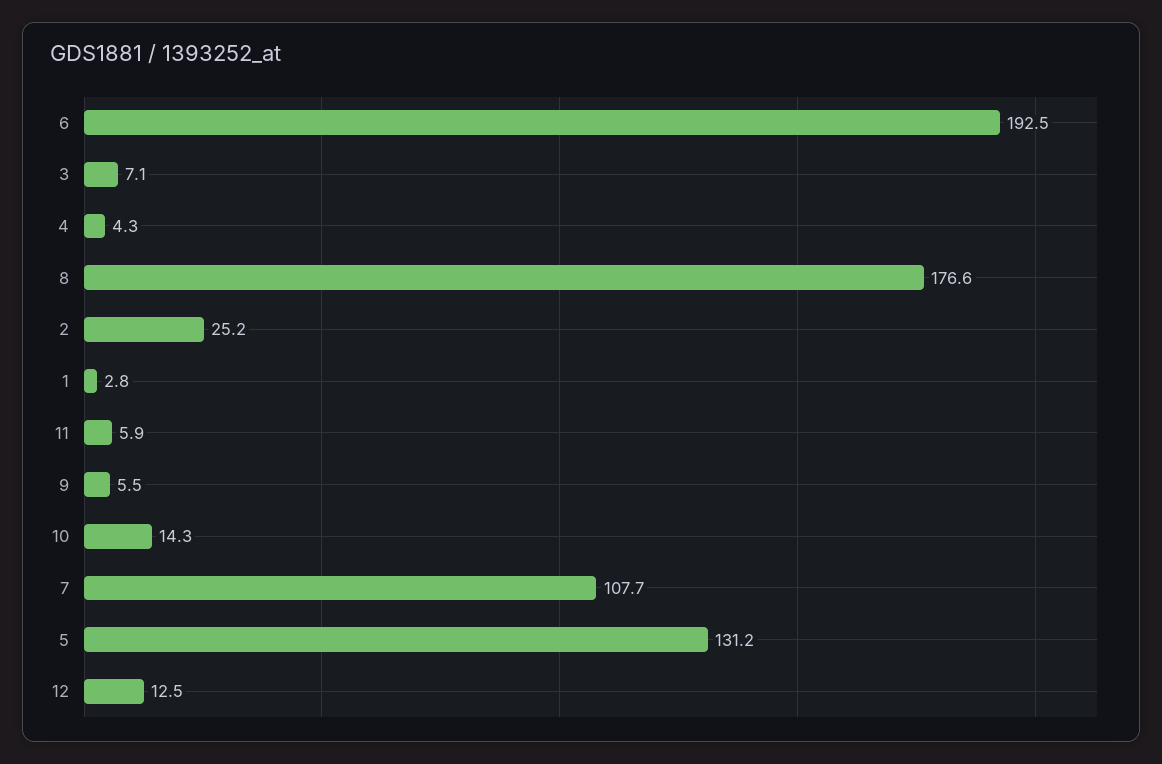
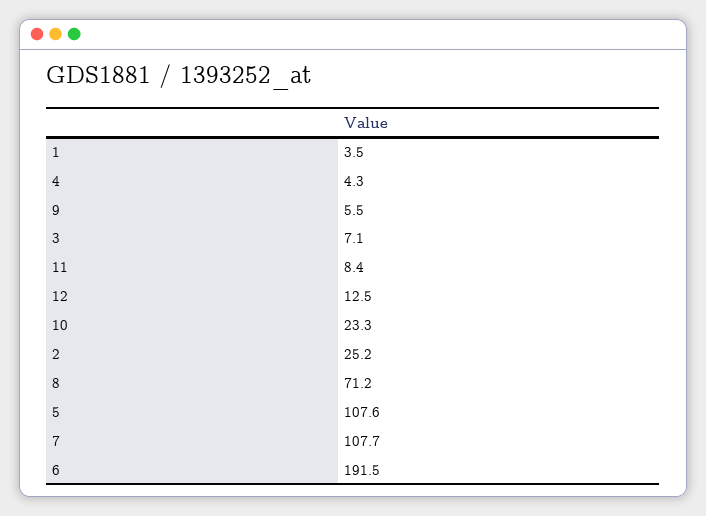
  {
-   "6": 192.5,
+   "6": 191.5,
    "3": 7.1,
    "4": 4.3,
-   "8": 176.6,
+   "8": 71.2,
    "2": 25.2,
-   "1": 2.8,
+   "1": 3.5,
-   "11": 5.9,
+   "11": 8.4,
    "9": 5.5,
-   "10": 14.3,
+   "10": 23.3,
    "7": 107.7,
-   "5": 131.2,
+   "5": 107.6,
    "12": 12.5
  }

